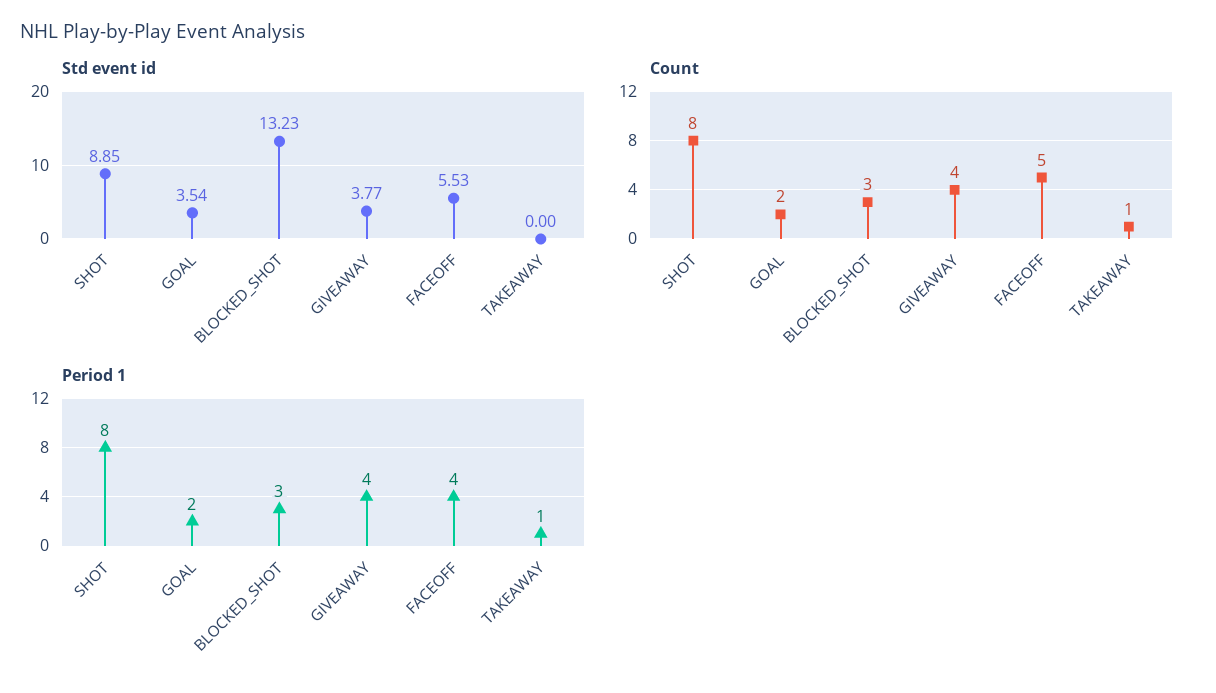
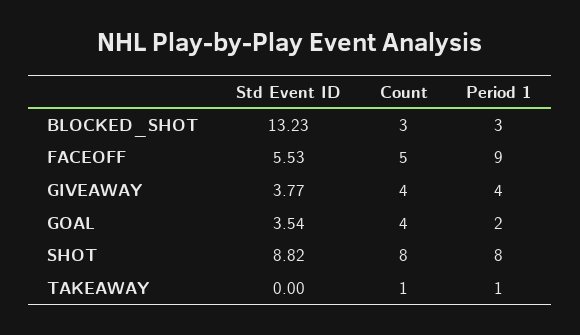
  {
    "Std event id": {
-     "SHOT": 8.85,
+     "SHOT": 8.82,
      "GOAL": 3.54,
      "BLOCKED_SHOT": 13.23,
      "GIVEAWAY": 3.77,
      "FACEOFF": 5.53,
      "TAKEAWAY": 0
    },
    "Count": {
      "SHOT": 8,
-     "GOAL": 2,
+     "GOAL": 4,
      "BLOCKED_SHOT": 3,
      "GIVEAWAY": 4,
      "FACEOFF": 5,
      "TAKEAWAY": 1
    },
    "Period 1": {
      "SHOT": 8,
      "GOAL": 2,
      "BLOCKED_SHOT": 3,
      "GIVEAWAY": 4,
-     "FACEOFF": 4,
+     "FACEOFF": 9,
      "TAKEAWAY": 1
    }
  }

